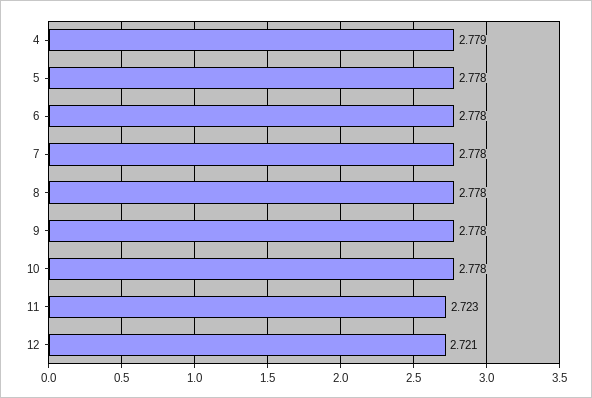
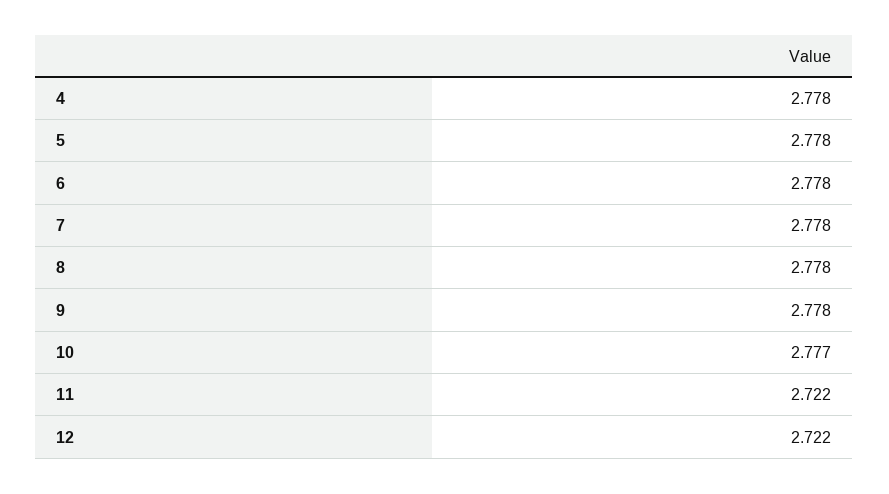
  {
-   "4": 2.779,
+   "4": 2.778,
    "5": 2.778,
    "6": 2.778,
    "7": 2.778,
    "8": 2.778,
    "9": 2.778,
-   "10": 2.778,
+   "10": 2.777,
-   "11": 2.723,
+   "11": 2.722,
-   "12": 2.721
+   "12": 2.722
  }

